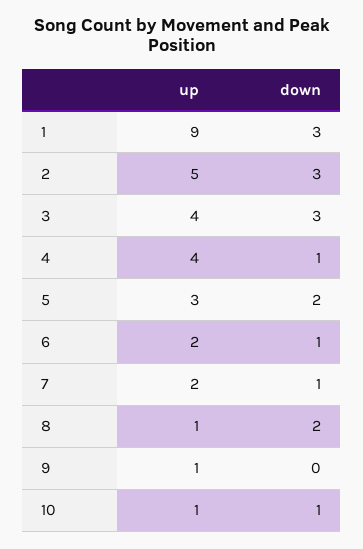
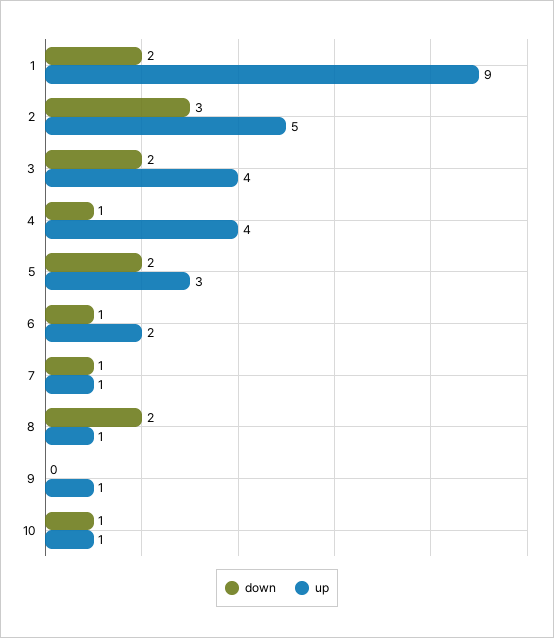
  {
    "up": {
      "1": 9,
      "2": 5,
      "3": 4,
      "4": 4,
      "5": 3,
      "6": 2,
-     "7": 2,
+     "7": 1,
      "8": 1,
      "9": 1,
      "10": 1
    },
    "down": {
-     "1": 3,
+     "1": 2,
      "2": 3,
-     "3": 3,
+     "3": 2,
      "4": 1,
      "5": 2,
      "6": 1,
      "7": 1,
      "8": 2,
      "9": 0,
      "10": 1
    }
  }

